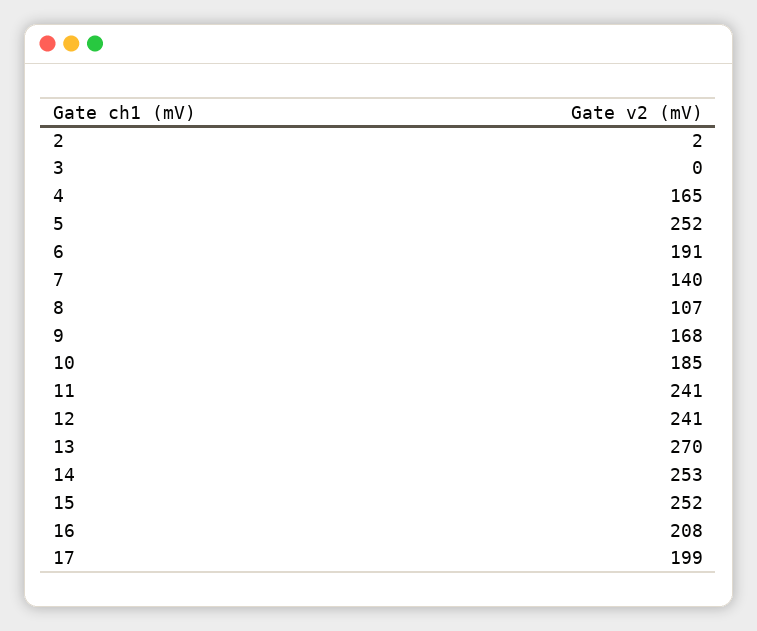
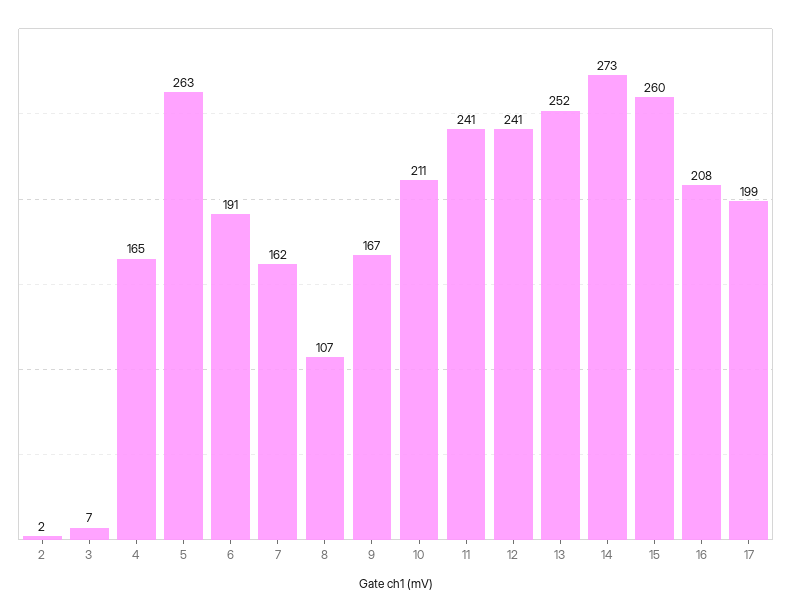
  {
    "2": 2,
-   "3": 0,
+   "3": 7,
    "4": 165,
-   "5": 252,
+   "5": 263,
    "6": 191,
-   "7": 140,
+   "7": 162,
    "8": 107,
-   "9": 168,
+   "9": 167,
-   "10": 185,
+   "10": 211,
    "11": 241,
    "12": 241,
-   "13": 270,
+   "13": 252,
-   "14": 253,
+   "14": 273,
-   "15": 252,
+   "15": 260,
    "16": 208,
    "17": 199
  }

